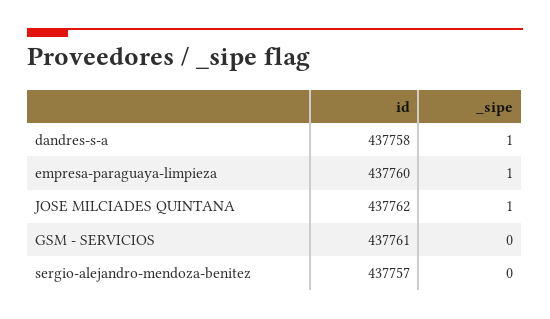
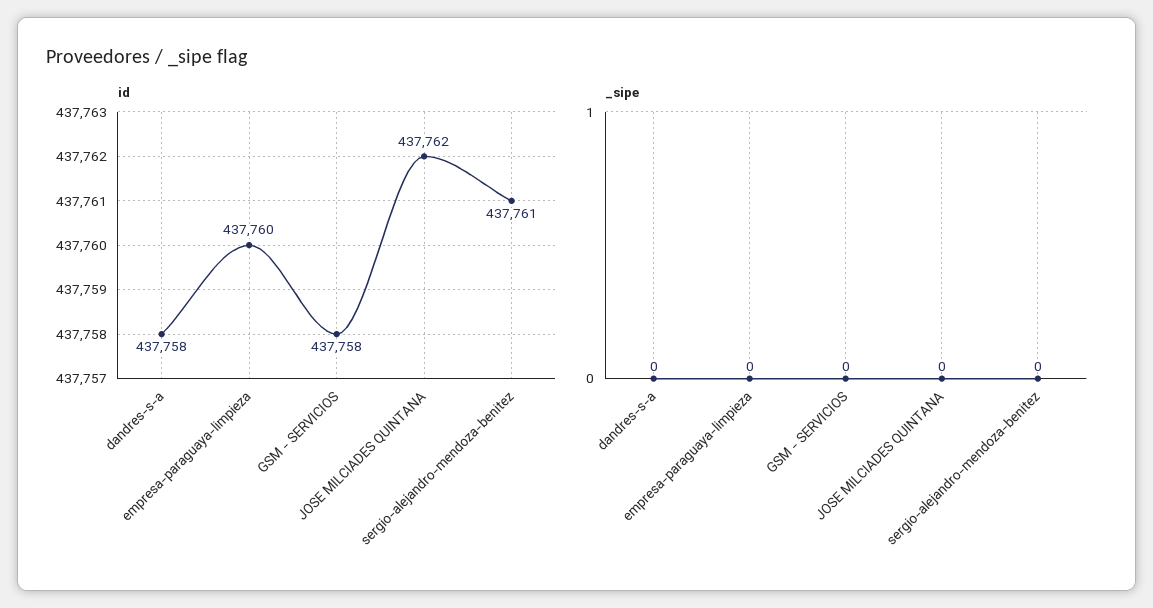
  {
    "id": {
      "dandres-s-a": 437758,
      "empresa-paraguaya-limpieza": 437760,
      "JOSE MILCIADES QUINTANA": 437762,
-     "GSM - SERVICIOS": 437761,
+     "GSM - SERVICIOS": 437758,
-     "sergio-alejandro-mendoza-benitez": 437757
+     "sergio-alejandro-mendoza-benitez": 437761
    },
    "_sipe": {
-     "dandres-s-a": 1,
+     "dandres-s-a": 0,
-     "empresa-paraguaya-limpieza": 1,
+     "empresa-paraguaya-limpieza": 0,
-     "JOSE MILCIADES QUINTANA": 1,
+     "JOSE MILCIADES QUINTANA": 0,
      "GSM - SERVICIOS": 0,
      "sergio-alejandro-mendoza-benitez": 0
    }
  }

